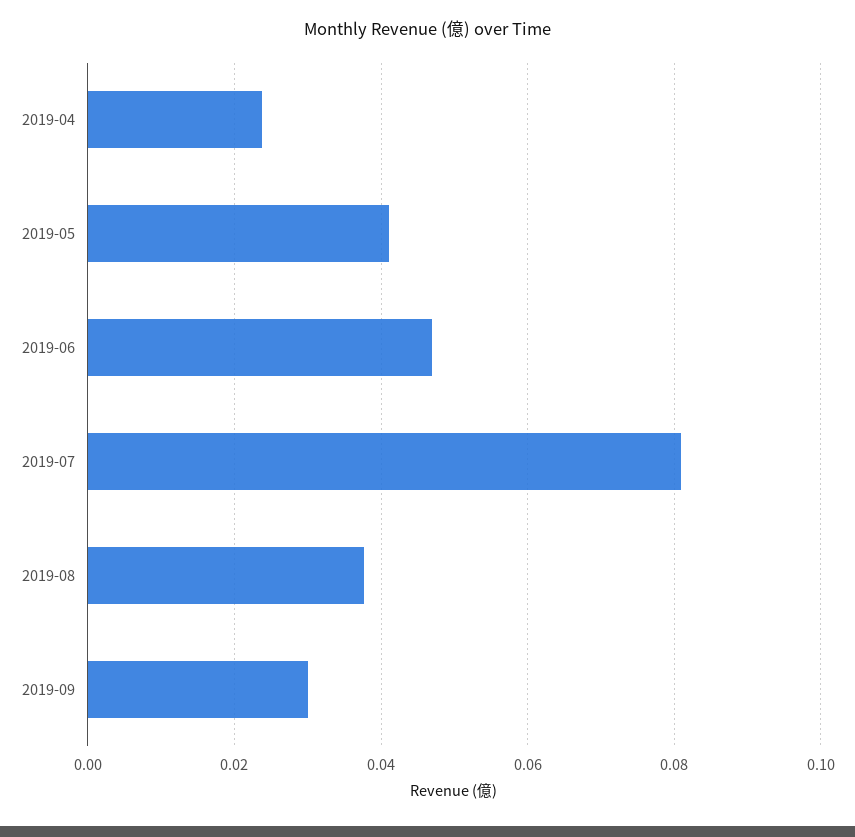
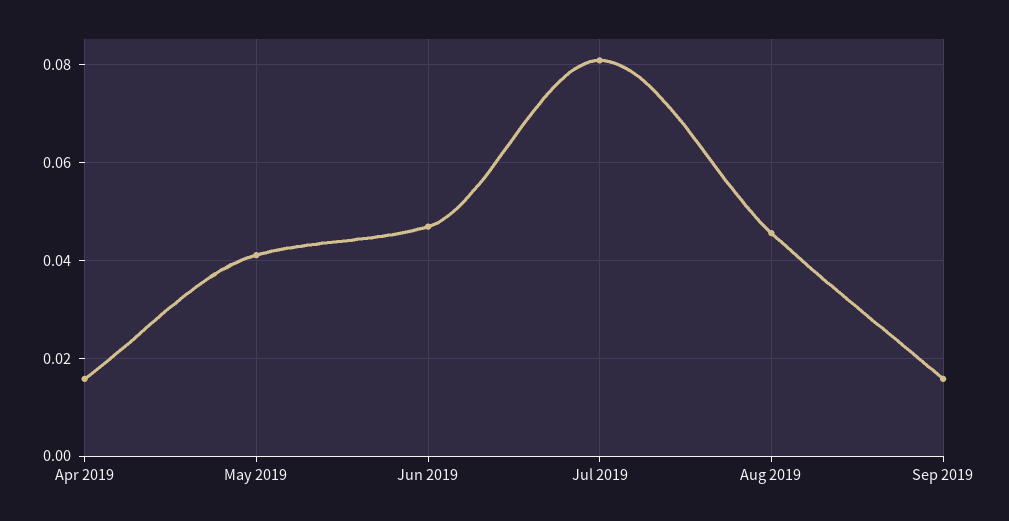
  {
-   "2019-04": 0.024,
+   "2019-04": 0.016,
    "2019-05": 0.042,
    "2019-06": 0.046,
    "2019-07": 0.08,
-   "2019-08": 0.038,
+   "2019-08": 0.046,
-   "2019-09": 0.03
+   "2019-09": 0.016
  }

